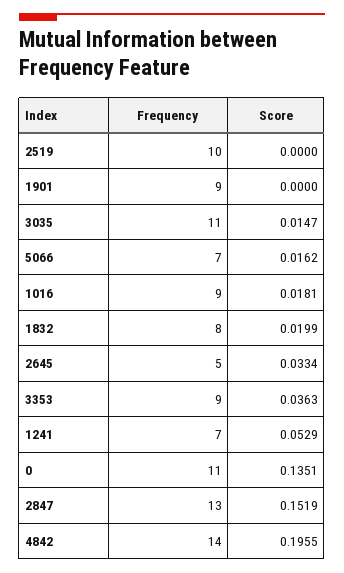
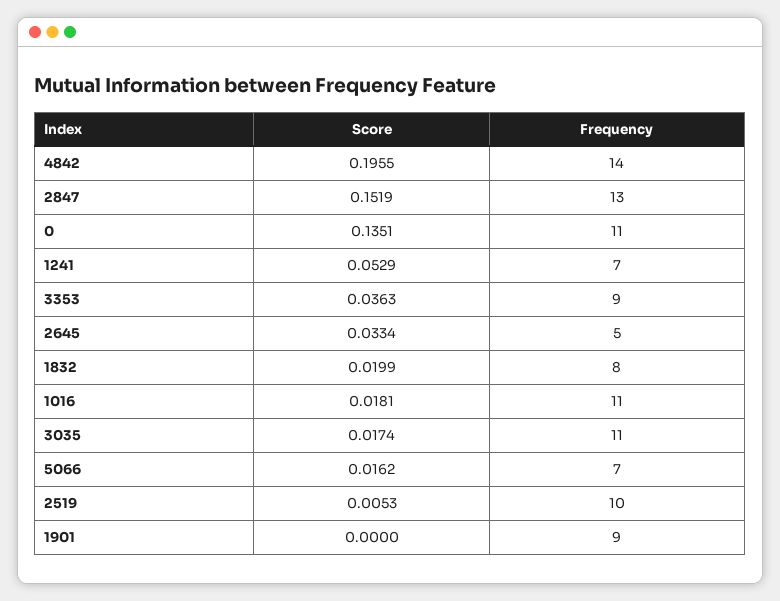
  {
    "Frequency": {
      "2519": 10,
      "1901": 9,
      "3035": 11,
      "5066": 7,
-     "1016": 9,
+     "1016": 11,
      "1832": 8,
      "2645": 5,
      "3353": 9,
      "1241": 7,
      "0": 11,
      "2847": 13,
      "4842": 14
    },
    "Score": {
-     "2519": 0,
+     "2519": 0.0053,
      "1901": 0,
-     "3035": 0.0147,
+     "3035": 0.0174,
      "5066": 0.0162,
      "1016": 0.0181,
      "1832": 0.0199,
      "2645": 0.0334,
      "3353": 0.0363,
      "1241": 0.0529,
      "0": 0.1351,
      "2847": 0.1519,
      "4842": 0.1955
    }
  }

